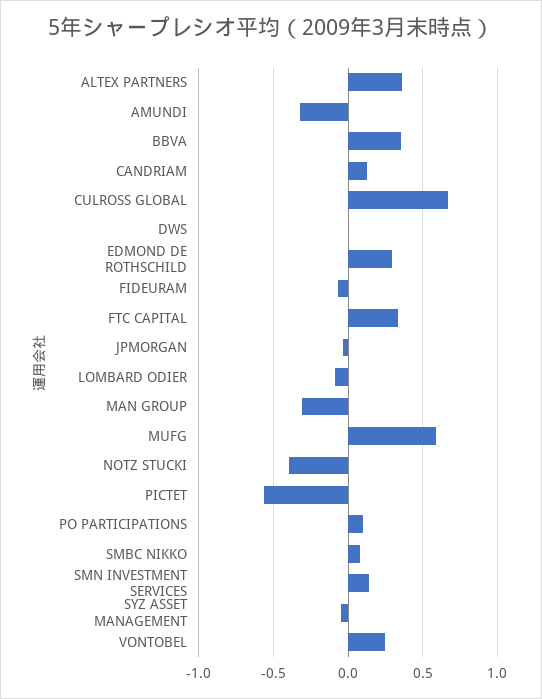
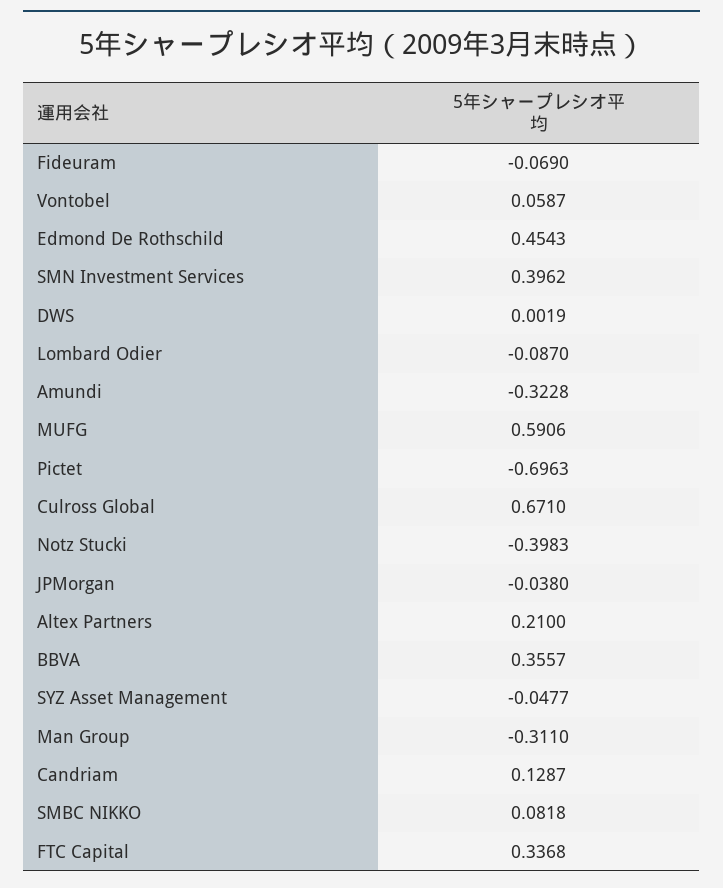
  {
-   "ALTEX PARTNERS": 0.35,
+   "ALTEX PARTNERS": 0.21,
    "AMUNDI": -0.3228,
    "BBVA": 0.3557,
    "CANDRIAM": 0.1287,
    "CULROSS GLOBAL": 0.671,
    "DWS": 0.0019,
-   "EDMOND DE ROTHSCHILD": 0.3,
+   "EDMOND DE ROTHSCHILD": 0.4543,
    "FIDEURAM": -0.069,
    "FTC CAPITAL": 0.3368,
    "JPMORGAN": -0.038,
    "LOMBARD ODIER": -0.087,
    "MAN GROUP": -0.311,
    "MUFG": 0.5906,
    "NOTZ STUCKI": -0.3983,
-   "PICTET": -0.55,
+   "PICTET": -0.6963,
-   "PO PARTICIPATIONS": 0.1,
    "SMBC NIKKO": 0.0818,
-   "SMN INVESTMENT SERVICES": 0.15,
+   "SMN INVESTMENT SERVICES": 0.3962,
    "SYZ ASSET MANAGEMENT": -0.0477,
-   "VONTOBEL": 0.25
+   "VONTOBEL": 0.0587
  }

